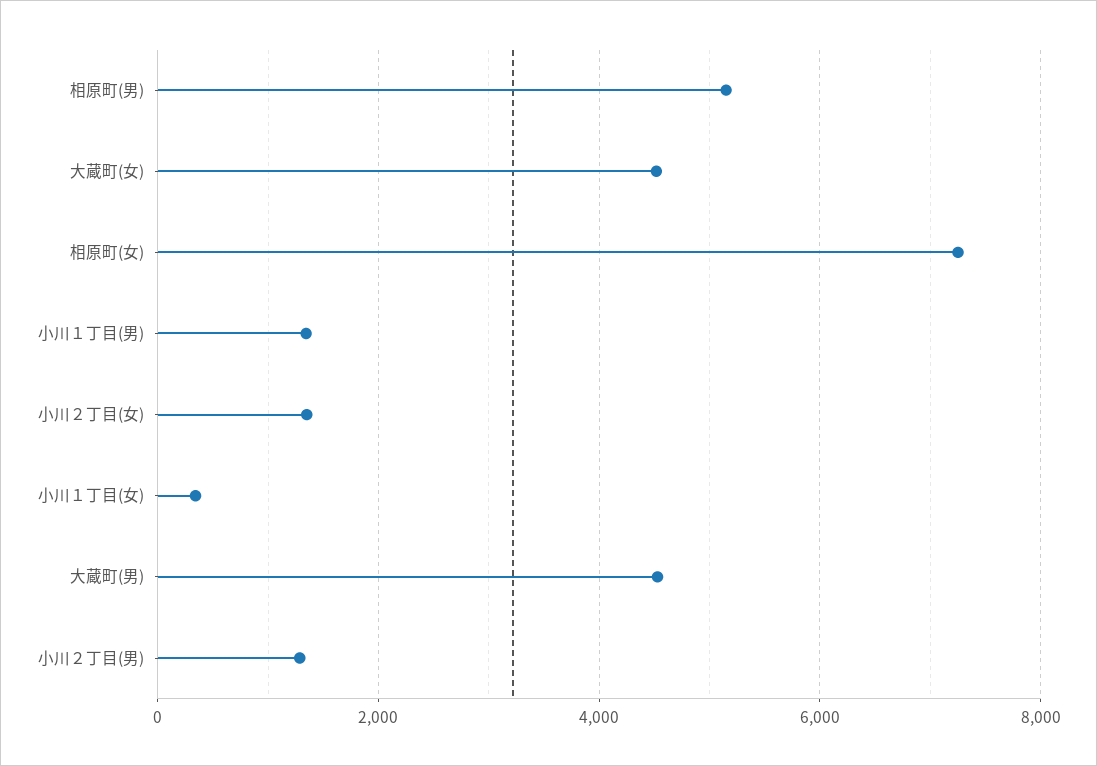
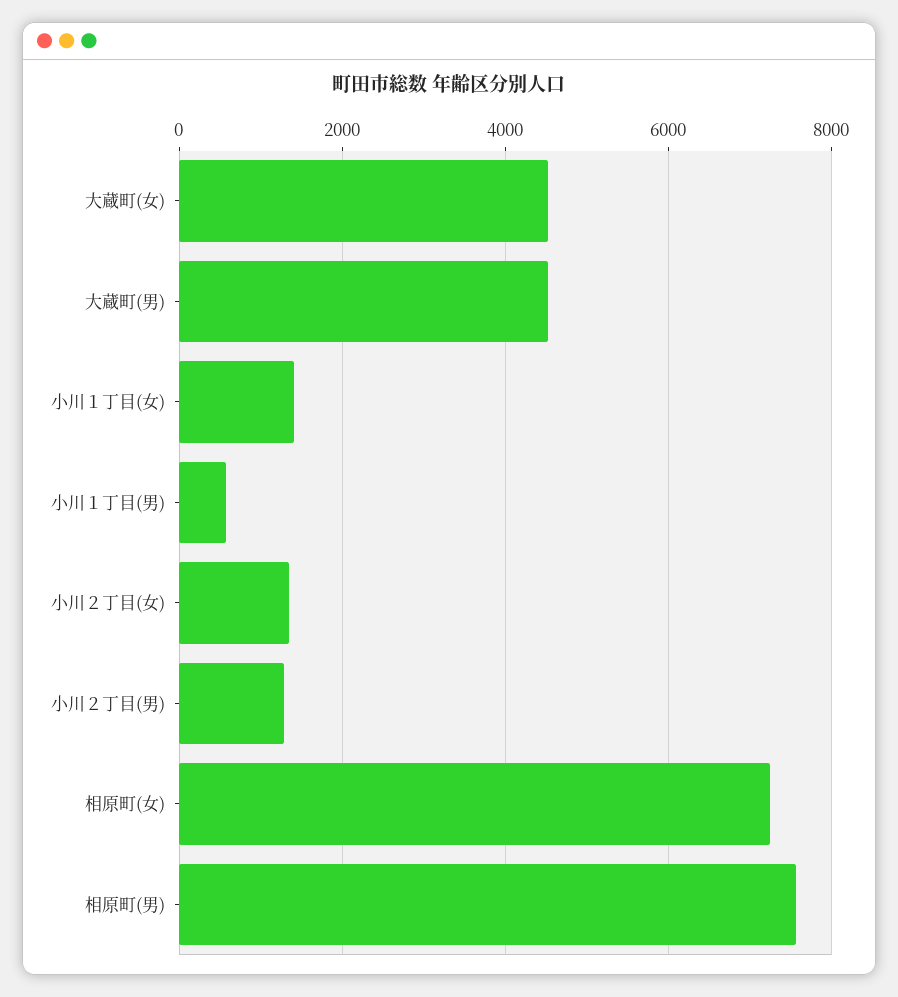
  {
-   "相原町(男)": 5200,
+   "相原町(男)": 7600,
    "大蔵町(女)": 4600,
    "相原町(女)": 7200,
-   "小川１丁目(男)": 1400,
+   "小川１丁目(男)": 600,
    "小川２丁目(女)": 1400,
-   "小川１丁目(女)": 400,
+   "小川１丁目(女)": 1400,
    "大蔵町(男)": 4600,
    "小川２丁目(男)": 1200
  }

